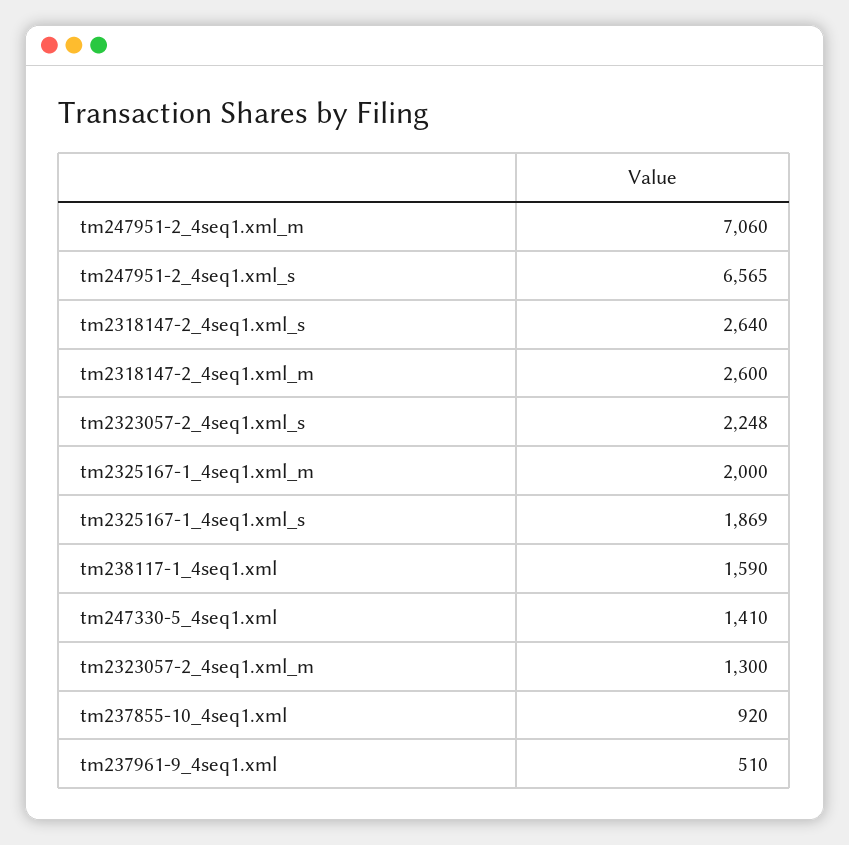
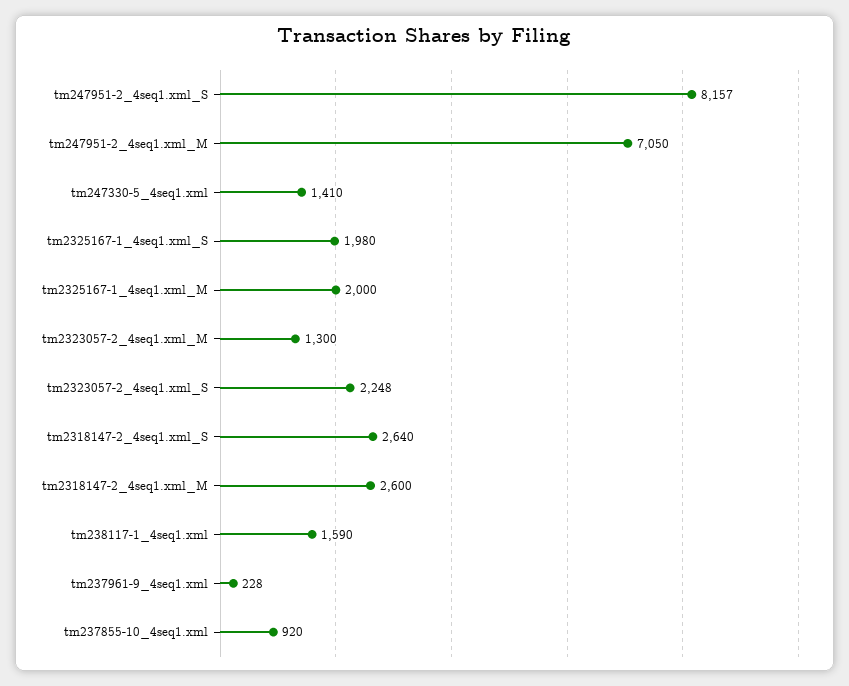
  {
-   "tm247951-2_4seq1.xml_m": 7060,
+   "tm247951-2_4seq1.xml_m": 7050,
-   "tm247951-2_4seq1.xml_s": 6565,
+   "tm247951-2_4seq1.xml_s": 8157,
    "tm2318147-2_4seq1.xml_s": 2640,
    "tm2318147-2_4seq1.xml_m": 2600,
    "tm2323057-2_4seq1.xml_s": 2248,
    "tm2325167-1_4seq1.xml_m": 2000,
-   "tm2325167-1_4seq1.xml_s": 1869,
+   "tm2325167-1_4seq1.xml_s": 1980,
    "tm238117-1_4seq1.xml": 1590,
    "tm247330-5_4seq1.xml": 1410,
    "tm2323057-2_4seq1.xml_m": 1300,
    "tm237855-10_4seq1.xml": 920,
-   "tm237961-9_4seq1.xml": 510
+   "tm237961-9_4seq1.xml": 228
  }

